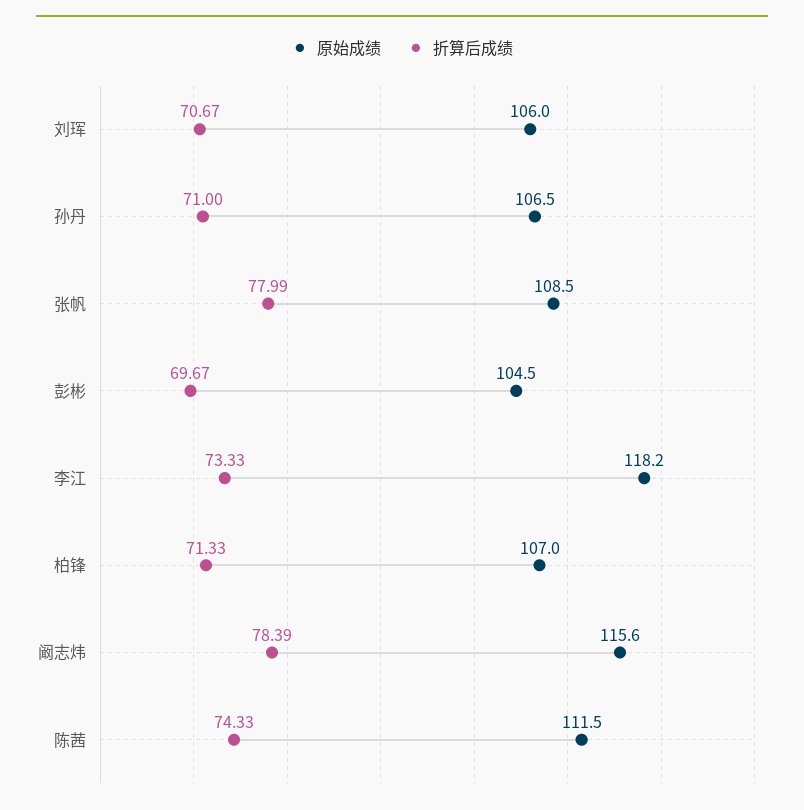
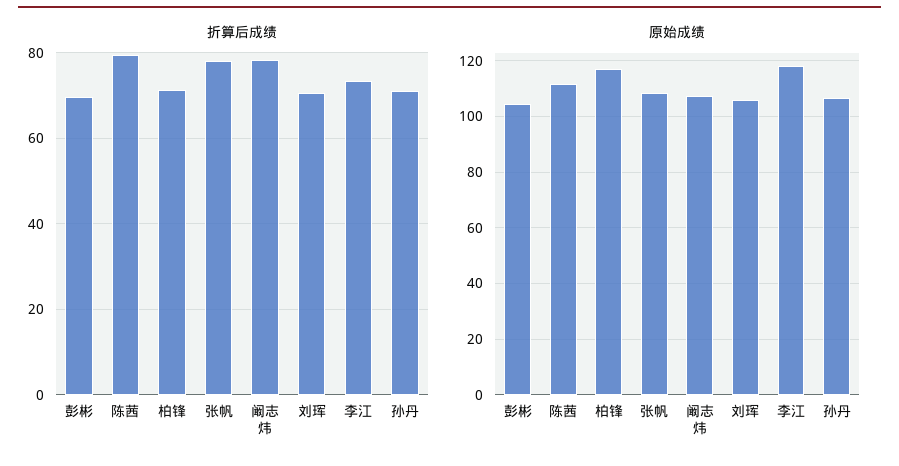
  {
    "原始成绩": {
      "刘珲": 106,
      "孙丹": 106.5,
      "张帆": 108.5,
      "彭彬": 104.5,
      "李江": 118.2,
-     "柏锋": 107,
+     "柏锋": 117.5,
-     "阚志炜": 115.6,
+     "阚志炜": 107.5,
      "陈茜": 111.5
    },
    "折算后成绩": {
      "刘珲": 70.67,
      "孙丹": 71,
      "张帆": 77.99,
      "彭彬": 69.67,
      "李江": 73.33,
      "柏锋": 71.33,
      "阚志炜": 78.39,
-     "陈茜": 74.33
+     "陈茜": 80
    }
  }

